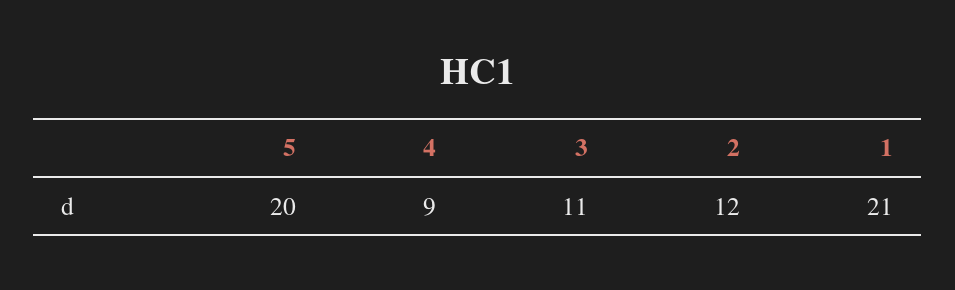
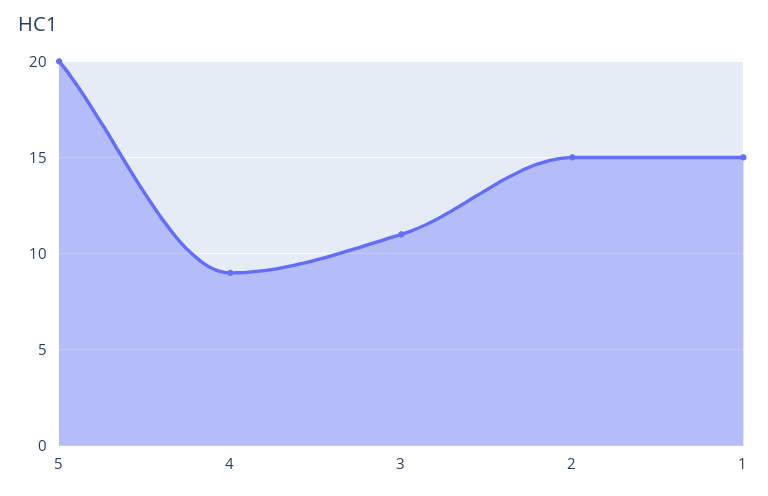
  {
    "5": 20,
    "4": 9,
    "3": 11,
-   "2": 12,
+   "2": 15,
-   "1": 21
+   "1": 15
  }

